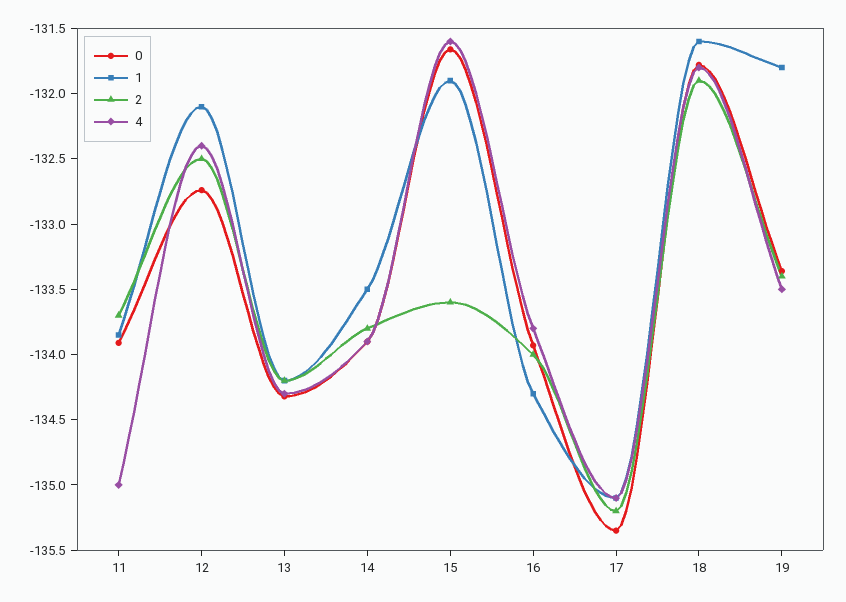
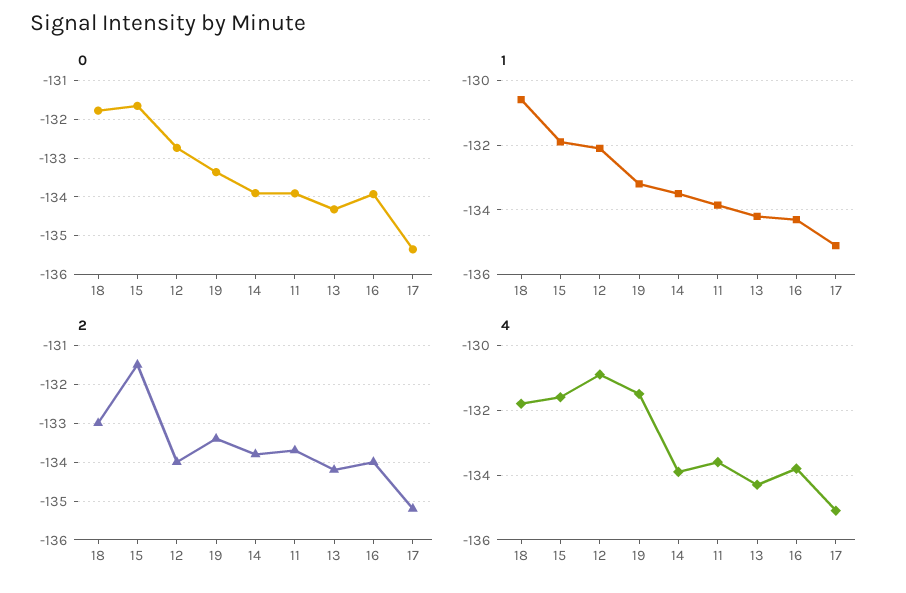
  {
    "0": {
      "11": -133.9,
      "12": -132.7,
      "13": -134.3,
      "14": -133.9,
      "15": -131.7,
      "16": -133.9,
      "17": -135.4,
      "18": -131.8,
      "19": -133.4
    },
    "1": {
      "11": -133.9,
      "12": -132.1,
      "13": -134.2,
      "14": -133.5,
      "15": -131.9,
      "16": -134.3,
      "17": -135.1,
-     "18": -131.6,
+     "18": -130.6,
-     "19": -131.8
+     "19": -133.2
    },
    "2": {
      "11": -133.7,
-     "12": -132.5,
+     "12": -134,
      "13": -134.2,
      "14": -133.8,
-     "15": -133.6,
+     "15": -131.5,
      "16": -134,
      "17": -135.2,
-     "18": -131.9,
+     "18": -133,
      "19": -133.4
    },
    "4": {
-     "11": -135,
+     "11": -133.5,
-     "12": -132.4,
+     "12": -131,
      "13": -134.3,
      "14": -133.9,
      "15": -131.6,
      "16": -133.8,
      "17": -135.1,
      "18": -131.8,
-     "19": -133.5
+     "19": -131.5
    }
  }

